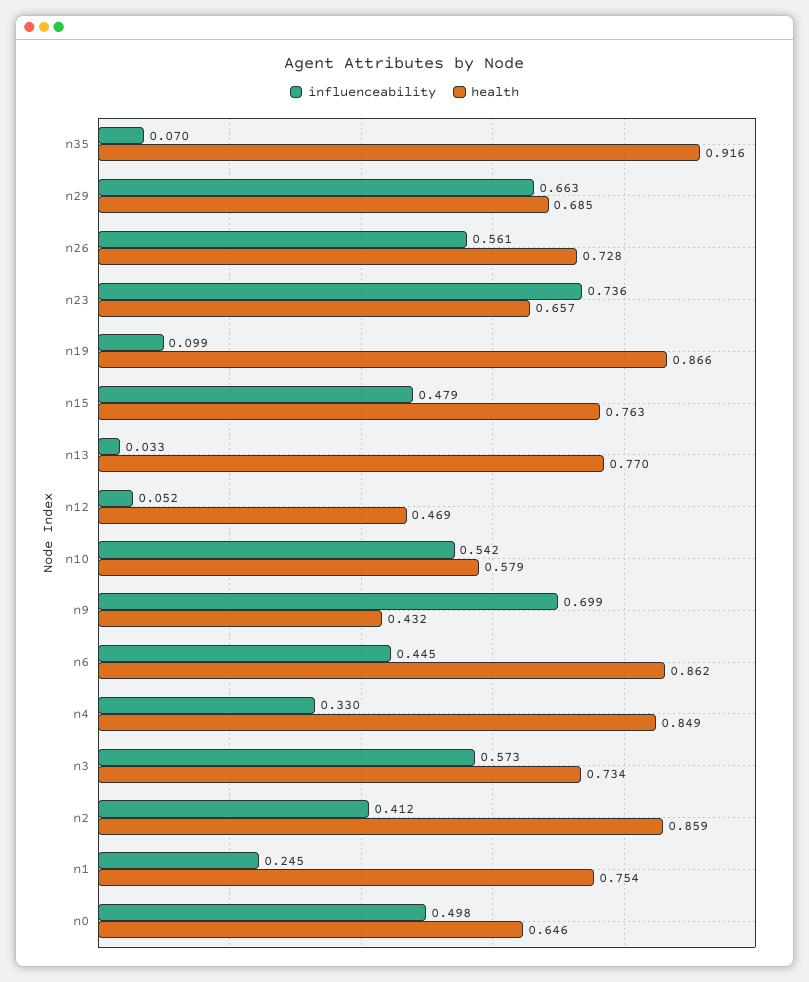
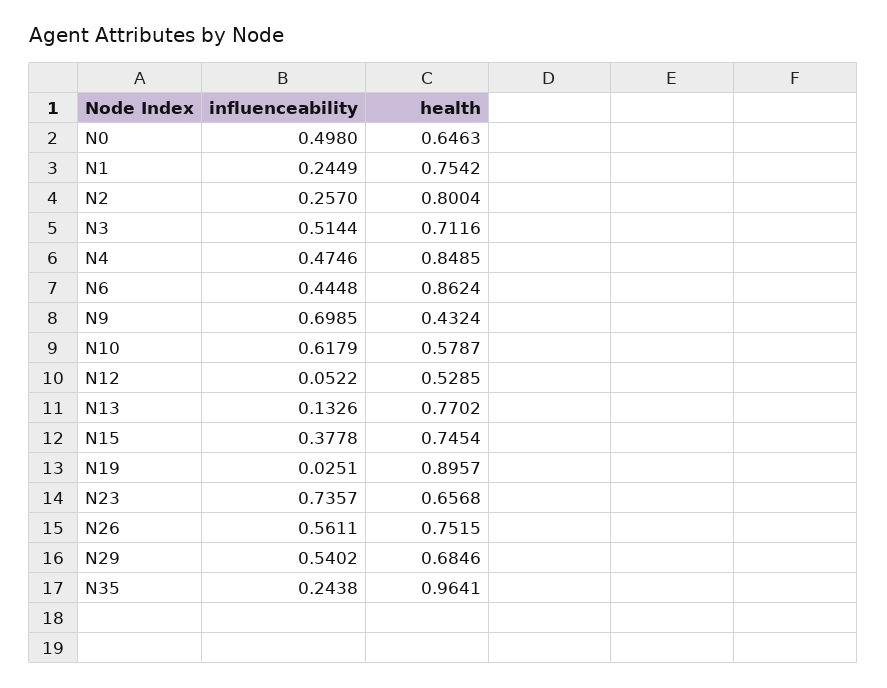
  {
    "influenceability": {
-     "n35": 0.07,
+     "n35": 0.2438,
-     "n29": 0.663,
+     "n29": 0.5402,
      "n26": 0.5611,
      "n23": 0.7357,
-     "n19": 0.099,
+     "n19": 0.0251,
-     "n15": 0.479,
+     "n15": 0.3778,
-     "n13": 0.033,
+     "n13": 0.1326,
      "n12": 0.0522,
-     "n10": 0.542,
+     "n10": 0.6179,
      "n9": 0.6985,
      "n6": 0.4448,
-     "n4": 0.33,
+     "n4": 0.4746,
-     "n3": 0.573,
+     "n3": 0.5144,
-     "n2": 0.412,
+     "n2": 0.257,
      "n1": 0.2449,
      "n0": 0.498
    },
    "health": {
-     "n35": 0.916,
+     "n35": 0.9641,
      "n29": 0.6846,
-     "n26": 0.728,
+     "n26": 0.7515,
      "n23": 0.6568,
-     "n19": 0.866,
+     "n19": 0.8957,
-     "n15": 0.763,
+     "n15": 0.7454,
      "n13": 0.7702,
-     "n12": 0.469,
+     "n12": 0.5285,
      "n10": 0.5787,
      "n9": 0.4324,
      "n6": 0.8624,
      "n4": 0.8485,
-     "n3": 0.734,
+     "n3": 0.7116,
-     "n2": 0.859,
+     "n2": 0.8004,
      "n1": 0.7542,
      "n0": 0.6463
    }
  }

